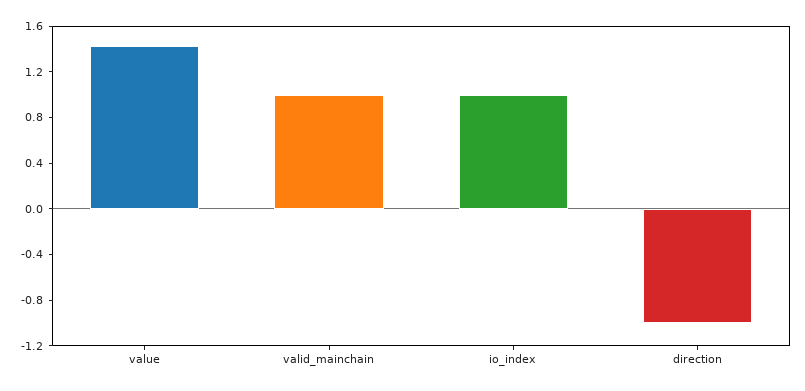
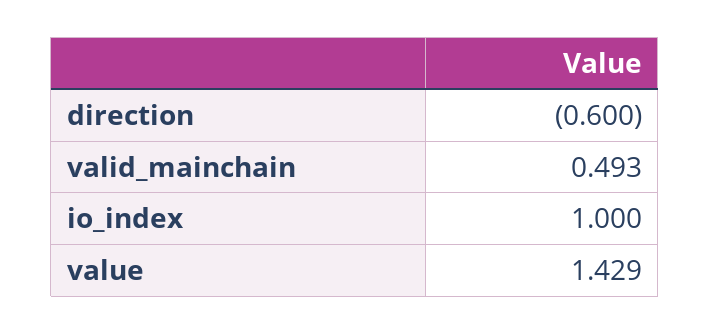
  {
    "value": 1.429,
-   "valid_mainchain": 1,
+   "valid_mainchain": 0.493,
    "io_index": 1,
-   "direction": -1
+   "direction": -0.6
  }

